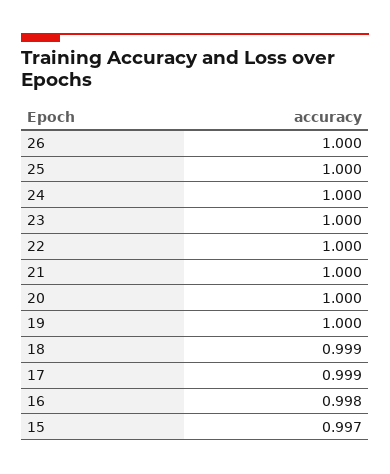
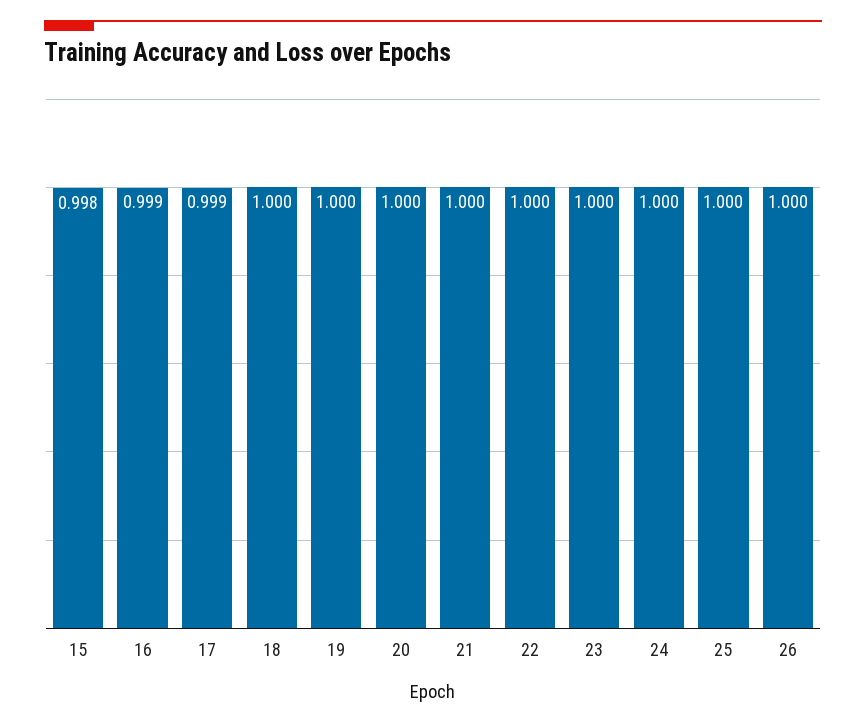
  {
    "26": 1,
    "25": 1,
    "24": 1,
    "23": 1,
    "22": 1,
    "21": 1,
    "20": 1,
    "19": 1,
-   "18": 0.999,
+   "18": 1,
    "17": 0.999,
-   "16": 0.998,
+   "16": 0.999,
-   "15": 0.997
+   "15": 0.998
  }

